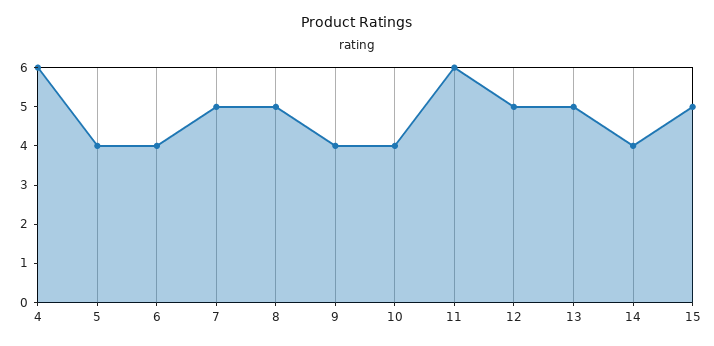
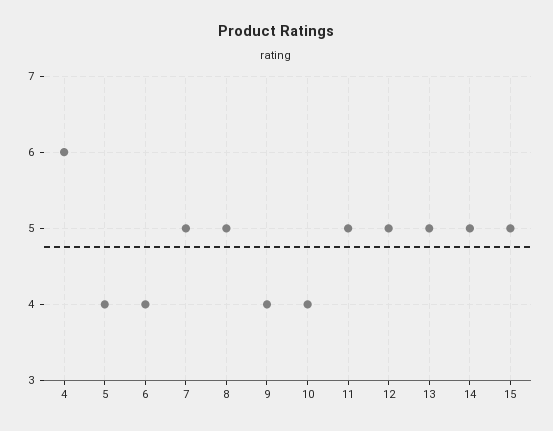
  {
    "4": 6,
    "5": 4,
    "6": 4,
    "7": 5,
    "8": 5,
    "9": 4,
    "10": 4,
-   "11": 6,
+   "11": 5,
    "12": 5,
    "13": 5,
-   "14": 4,
+   "14": 5,
    "15": 5
  }

